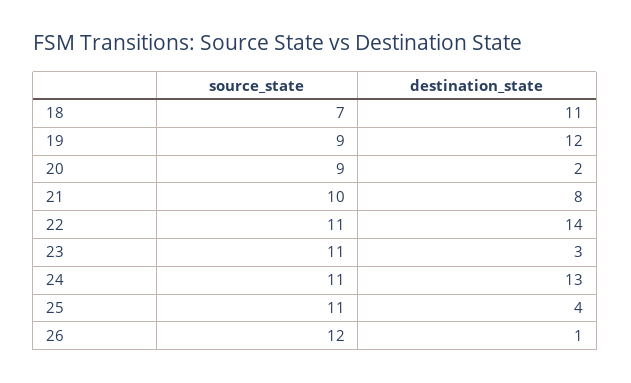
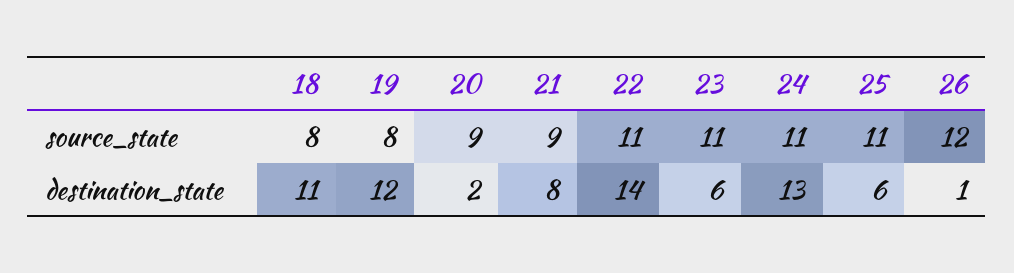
  {
    "source_state": {
-     "18": 7,
+     "18": 8,
-     "19": 9,
+     "19": 8,
      "20": 9,
-     "21": 10,
+     "21": 9,
      "22": 11,
      "23": 11,
      "24": 11,
      "25": 11,
      "26": 12
    },
    "destination_state": {
      "18": 11,
      "19": 12,
      "20": 2,
      "21": 8,
      "22": 14,
-     "23": 3,
+     "23": 6,
      "24": 13,
-     "25": 4,
+     "25": 6,
      "26": 1
    }
  }

